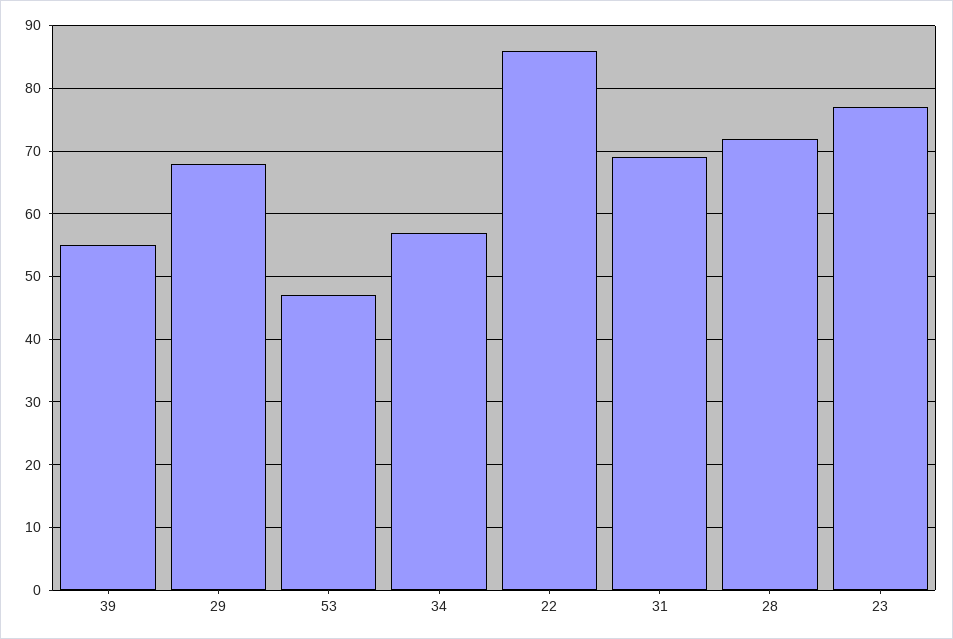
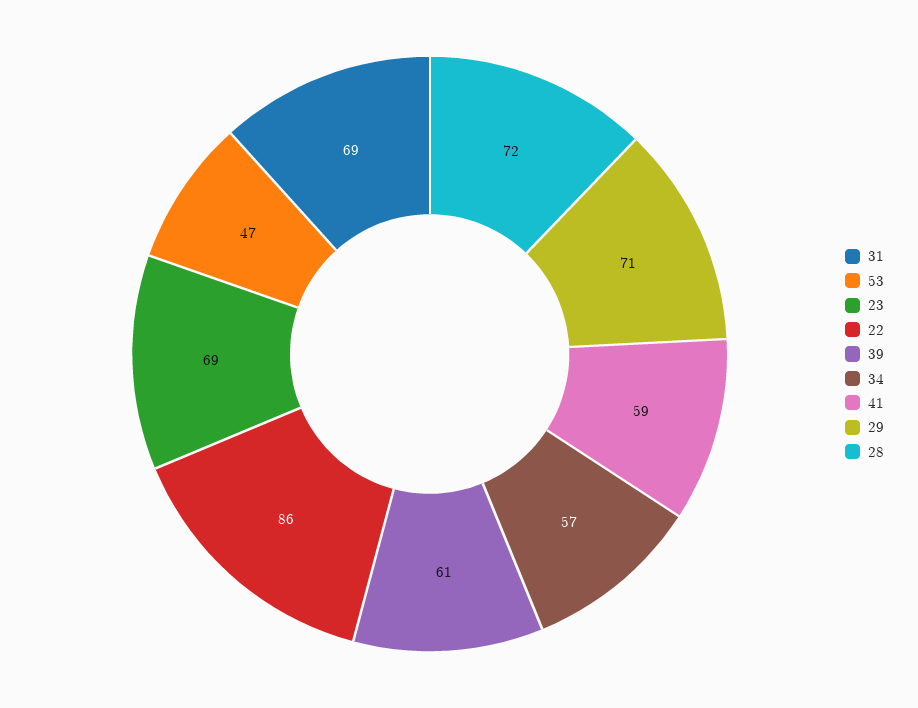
  {
-   "39": 55,
+   "39": 61,
-   "29": 68,
+   "29": 71,
    "53": 47,
    "34": 57,
    "22": 86,
    "31": 69,
    "28": 72,
-   "23": 77
+   "23": 69,
+   "41": 59
  }

